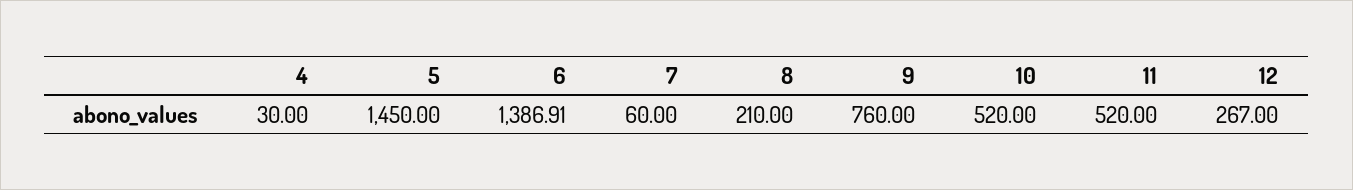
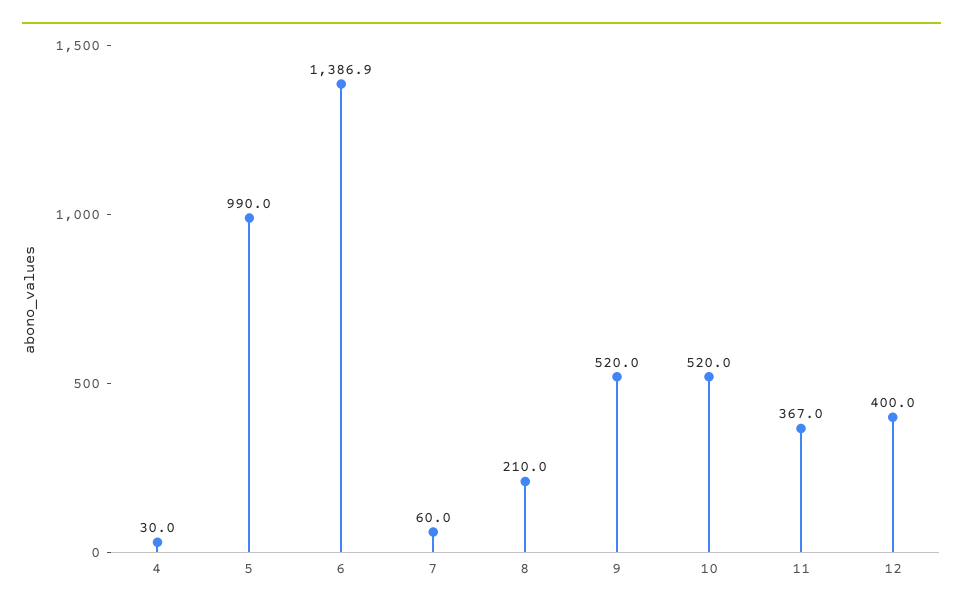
  {
    "4": 30,
-   "5": 1450,
+   "5": 990,
    "6": 1386.91,
    "7": 60,
    "8": 210,
-   "9": 760,
+   "9": 520,
    "10": 520,
-   "11": 520,
+   "11": 367,
-   "12": 267
+   "12": 400
  }

